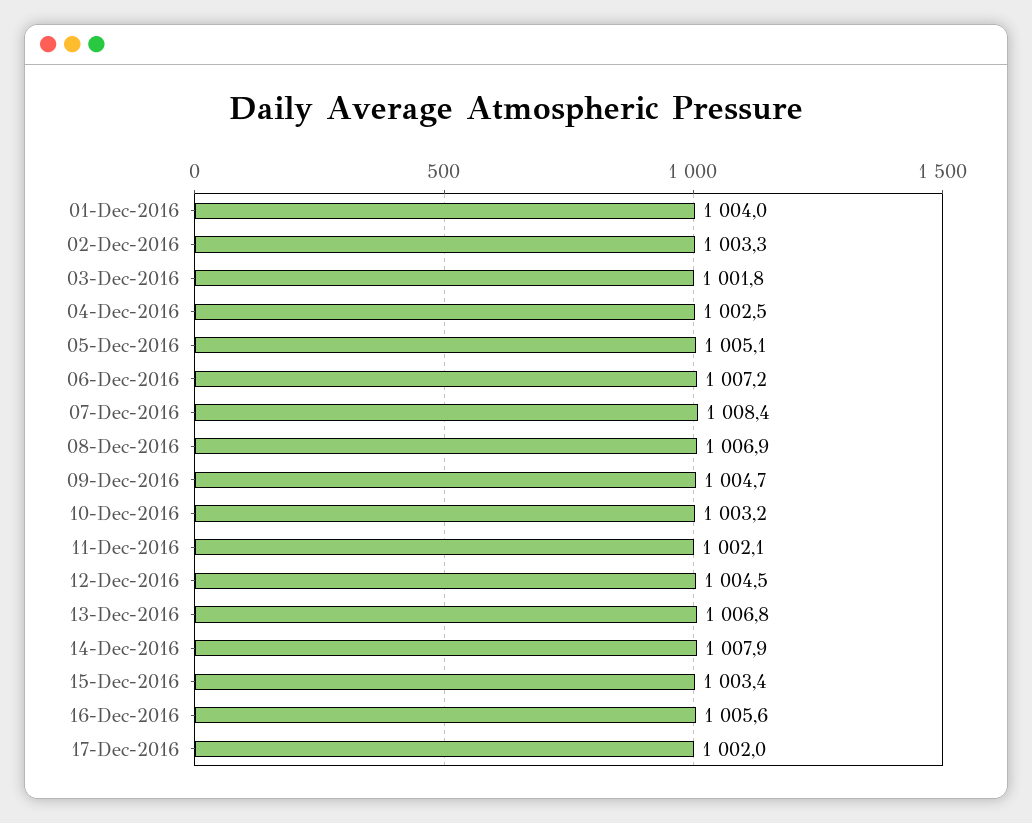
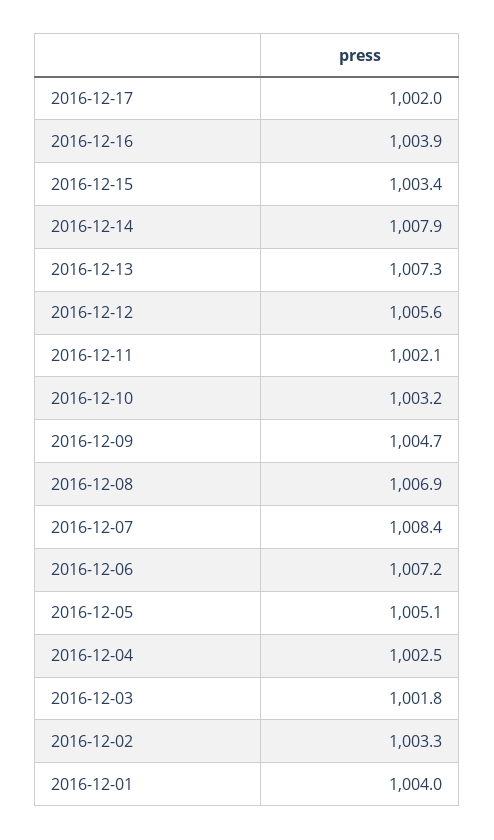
  {
    "01-Dec-2016": 1004,
    "02-Dec-2016": 1003.3,
    "03-Dec-2016": 1001.8,
    "04-Dec-2016": 1002.5,
    "05-Dec-2016": 1005.1,
    "06-Dec-2016": 1007.2,
    "07-Dec-2016": 1008.4,
    "08-Dec-2016": 1006.9,
    "09-Dec-2016": 1004.7,
    "10-Dec-2016": 1003.2,
    "11-Dec-2016": 1002.1,
-   "12-Dec-2016": 1004.5,
+   "12-Dec-2016": 1005.6,
-   "13-Dec-2016": 1006.8,
+   "13-Dec-2016": 1007.3,
    "14-Dec-2016": 1007.9,
    "15-Dec-2016": 1003.4,
-   "16-Dec-2016": 1005.6,
+   "16-Dec-2016": 1003.9,
    "17-Dec-2016": 1002
  }

